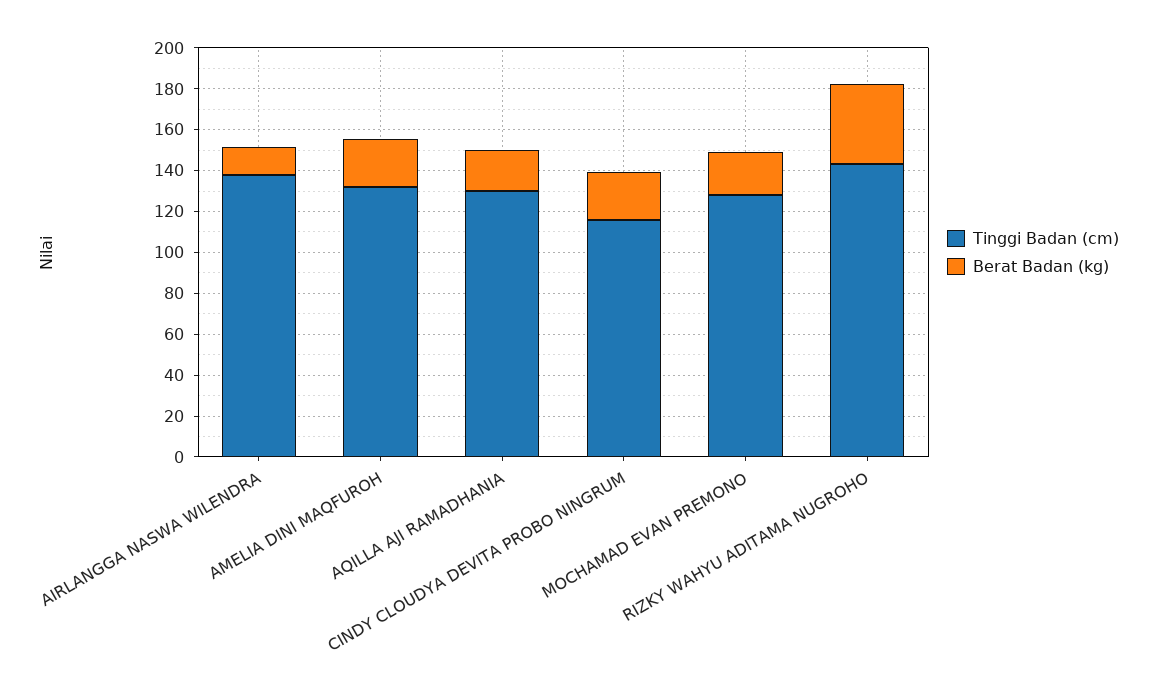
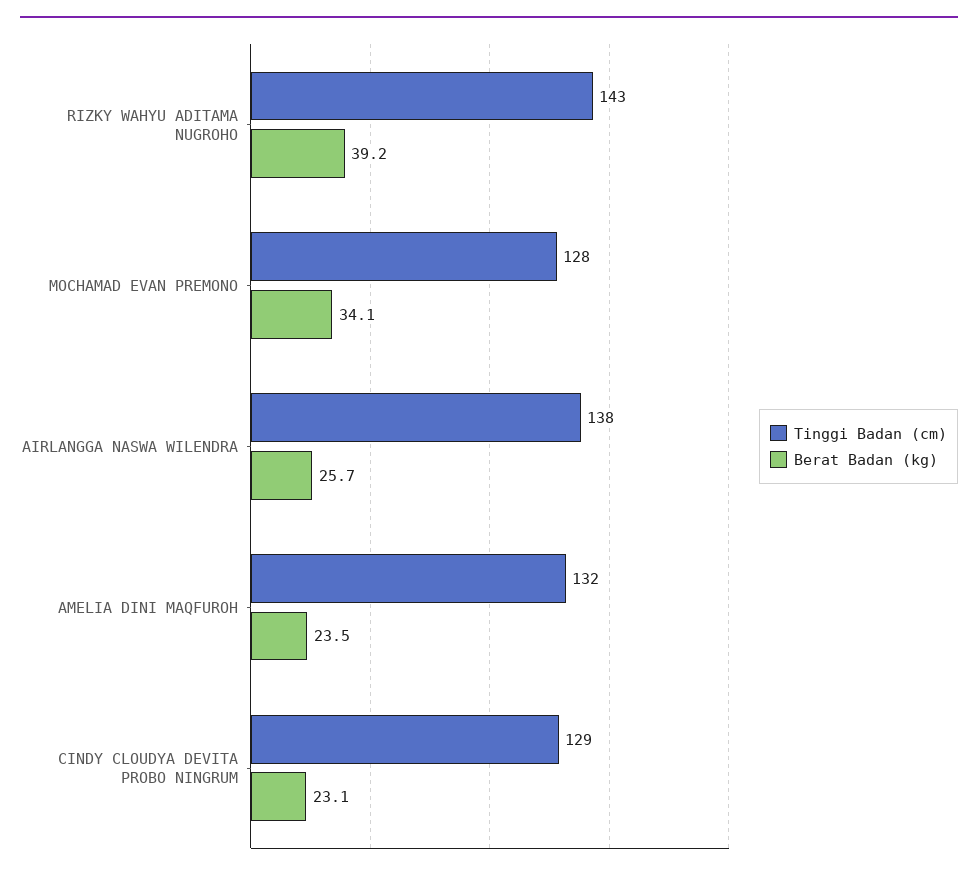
  {
    "Tinggi Badan (cm)": {
      "AIRLANGGA NASWA WILENDRA": 138,
      "AMELIA DINI MAQFUROH": 132,
-     "AQILLA AJI RAMADHANIA": 130,
-     "CINDY CLOUDYA DEVITA PROBO NINGRUM": 115,
+     "CINDY CLOUDYA DEVITA PROBO NINGRUM": 129,
      "MOCHAMAD EVAN PREMONO": 128,
      "RIZKY WAHYU ADITAMA NUGROHO": 143
    },
    "Berat Badan (kg)": {
-     "AIRLANGGA NASWA WILENDRA": 15,
+     "AIRLANGGA NASWA WILENDRA": 25.7,
      "AMELIA DINI MAQFUROH": 23.5,
-     "AQILLA AJI RAMADHANIA": 20,
      "CINDY CLOUDYA DEVITA PROBO NINGRUM": 23.1,
-     "MOCHAMAD EVAN PREMONO": 20,
+     "MOCHAMAD EVAN PREMONO": 34.1,
      "RIZKY WAHYU ADITAMA NUGROHO": 39.2
    }
  }

